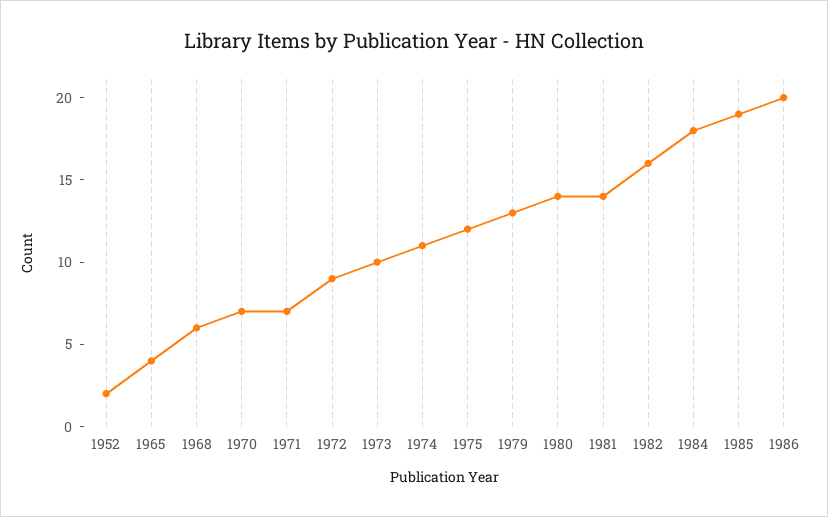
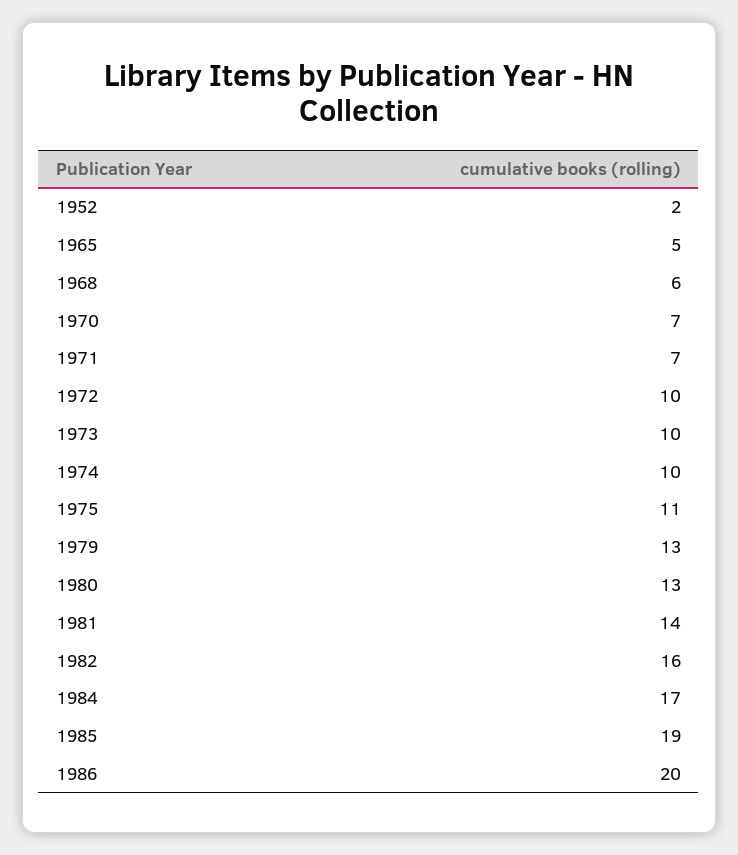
  {
    "1952": 2,
-   "1965": 4,
+   "1965": 5,
    "1968": 6,
    "1970": 7,
    "1971": 7,
-   "1972": 9,
+   "1972": 10,
    "1973": 10,
-   "1974": 11,
+   "1974": 10,
-   "1975": 12,
+   "1975": 11,
    "1979": 13,
-   "1980": 14,
+   "1980": 13,
    "1981": 14,
    "1982": 16,
-   "1984": 18,
+   "1984": 17,
    "1985": 19,
    "1986": 20
  }

